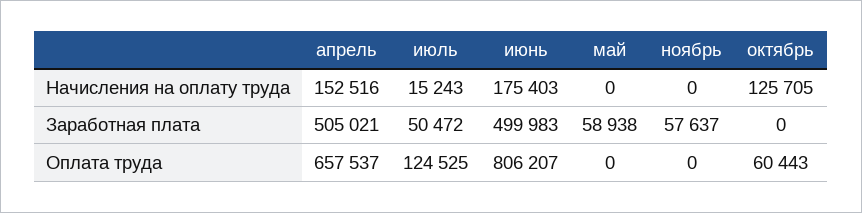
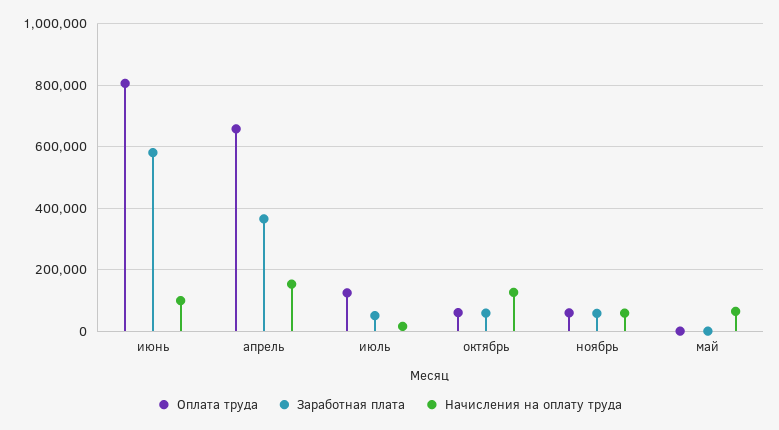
  {
    "Начисления на оплату труда": {
      "апрель": 152516,
      "июль": 15243,
-     "июнь": 175403,
+     "июнь": 100000,
-     "май": 0,
+     "май": 60000,
-     "ноябрь": 0,
+     "ноябрь": 60000,
      "октябрь": 125705
    },
    "Заработная плата": {
-     "апрель": 505021,
+     "апрель": 360000,
      "июль": 50472,
-     "июнь": 499983,
+     "июнь": 580000,
-     "май": 58938,
+     "май": 0,
      "ноябрь": 57637,
-     "октябрь": 0
+     "октябрь": 60000
    },
    "Оплата труда": {
      "апрель": 657537,
      "июль": 124525,
      "июнь": 806207,
      "май": 0,
-     "ноябрь": 0,
+     "ноябрь": 60000,
      "октябрь": 60443
    }
  }

